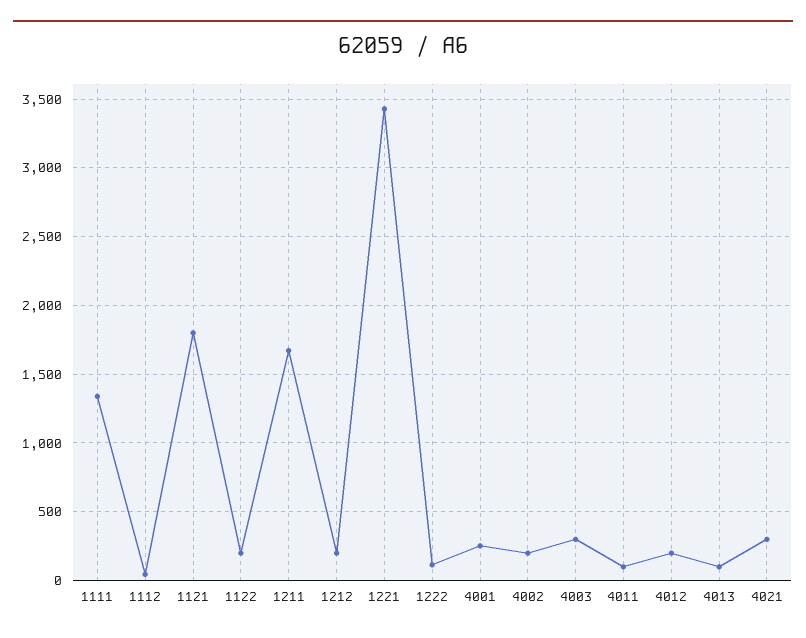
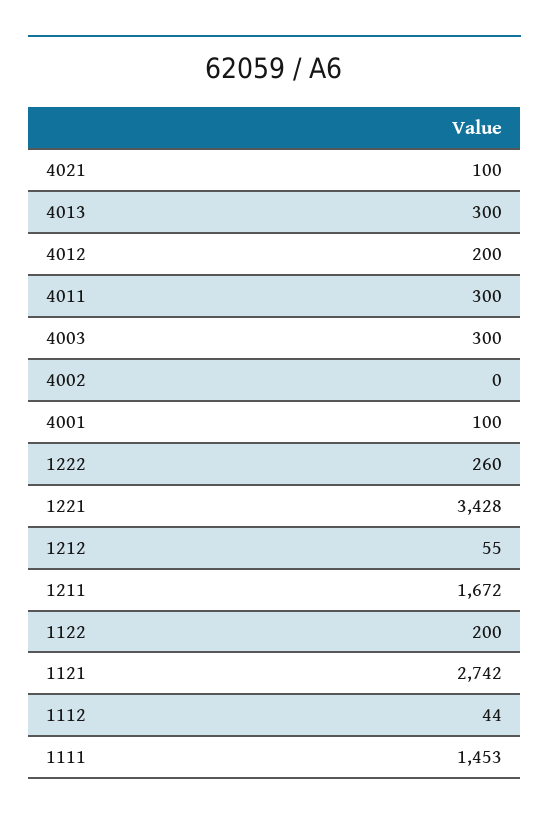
  {
-   "1111": 1350,
+   "1111": 1453,
    "1112": 44,
-   "1121": 1800,
+   "1121": 2742,
    "1122": 200,
    "1211": 1672,
-   "1212": 200,
+   "1212": 55,
    "1221": 3428,
-   "1222": 100,
+   "1222": 260,
-   "4001": 250,
+   "4001": 100,
-   "4002": 200,
+   "4002": 0,
    "4003": 300,
-   "4011": 100,
+   "4011": 300,
    "4012": 200,
-   "4013": 100,
+   "4013": 300,
-   "4021": 300
+   "4021": 100
  }

